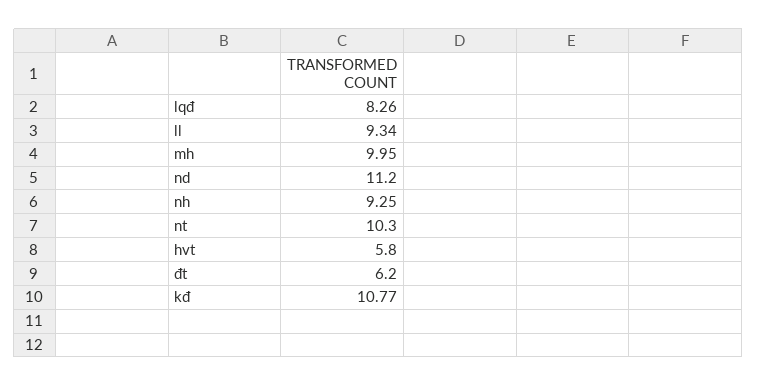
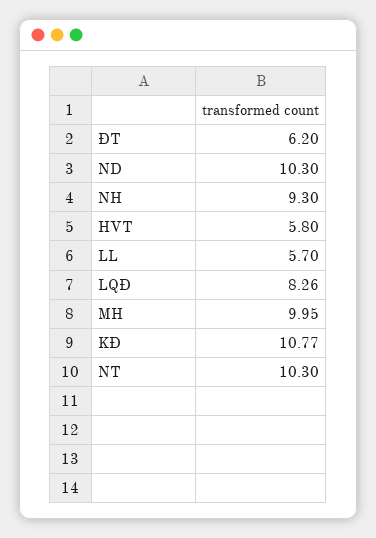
  {
    "lqđ": 8.26,
-   "ll": 9.34,
+   "ll": 5.7,
    "mh": 9.95,
-   "nd": 11.2,
+   "nd": 10.3,
-   "nh": 9.25,
+   "nh": 9.3,
    "nt": 10.3,
    "hvt": 5.8,
    "đt": 6.2,
    "kđ": 10.77
  }

